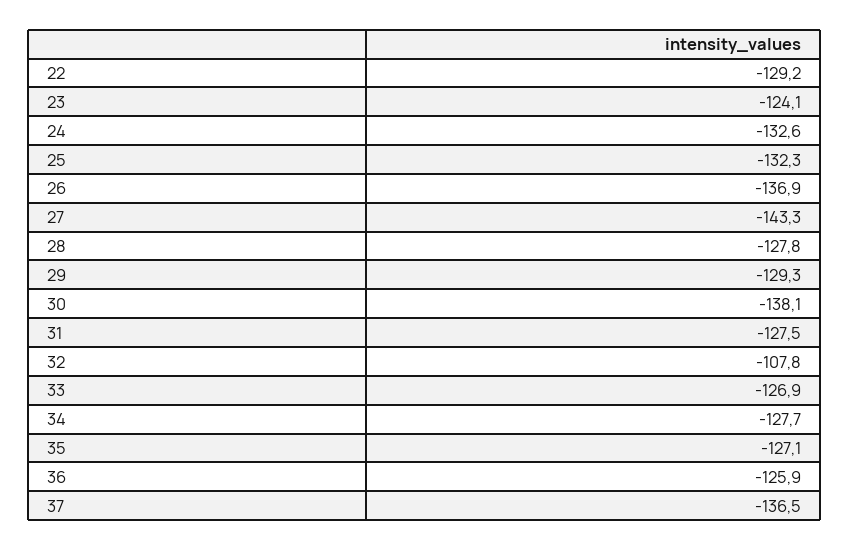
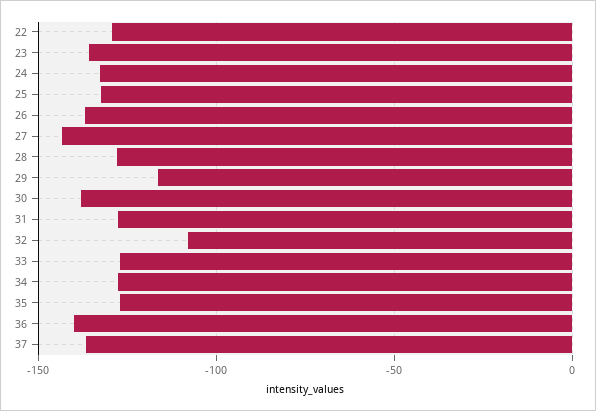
  {
    "22": -129.2,
-   "23": -124.1,
+   "23": -135,
    "24": -132.6,
    "25": -132.3,
    "26": -136.9,
    "27": -143.3,
    "28": -127.8,
-   "29": -129.3,
+   "29": -115,
    "30": -138.1,
    "31": -127.5,
    "32": -107.8,
    "33": -126.9,
    "34": -127.7,
    "35": -127.1,
-   "36": -125.9,
+   "36": -140,
    "37": -136.5
  }

